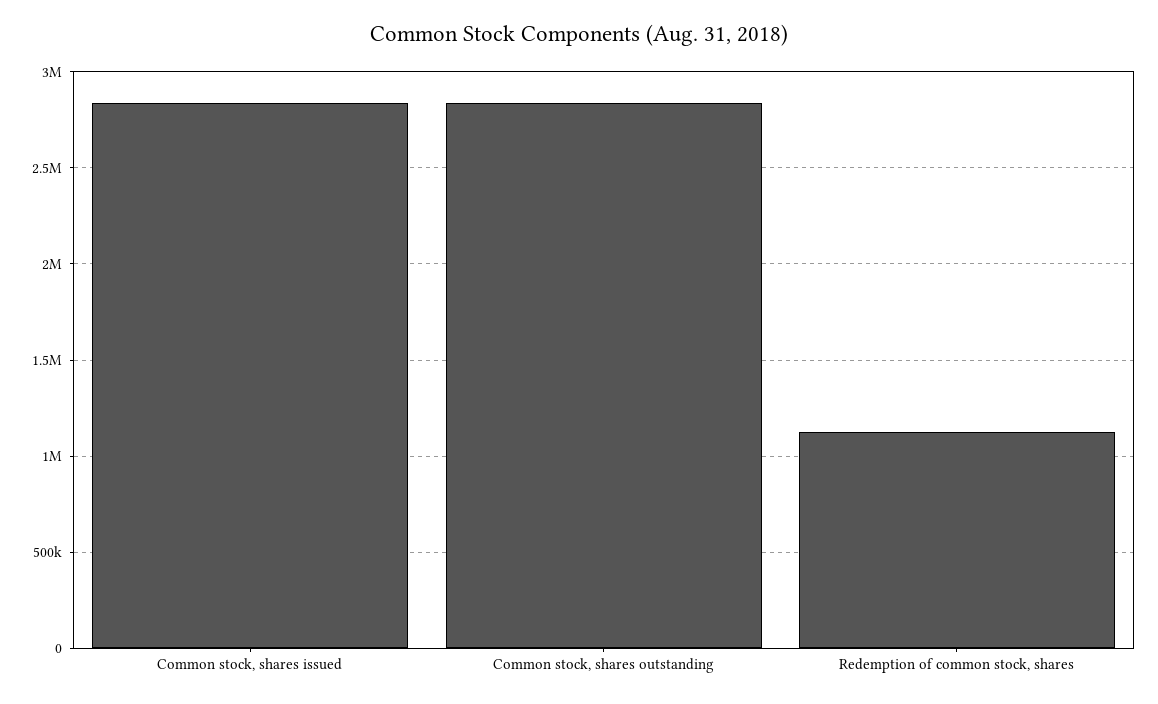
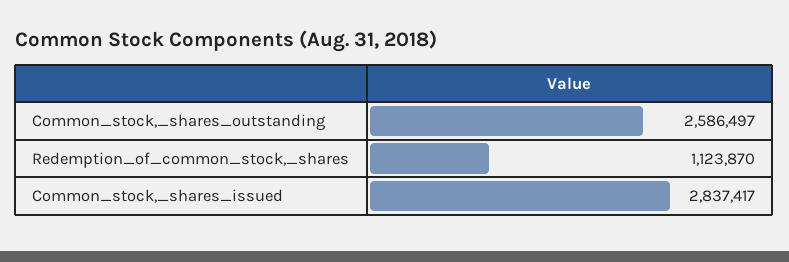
  {
    "Common stock, shares issued": 2837417,
-   "Common stock, shares outstanding": 2850000,
+   "Common stock, shares outstanding": 2586497,
    "Redemption of common stock, shares": 1123870
  }

